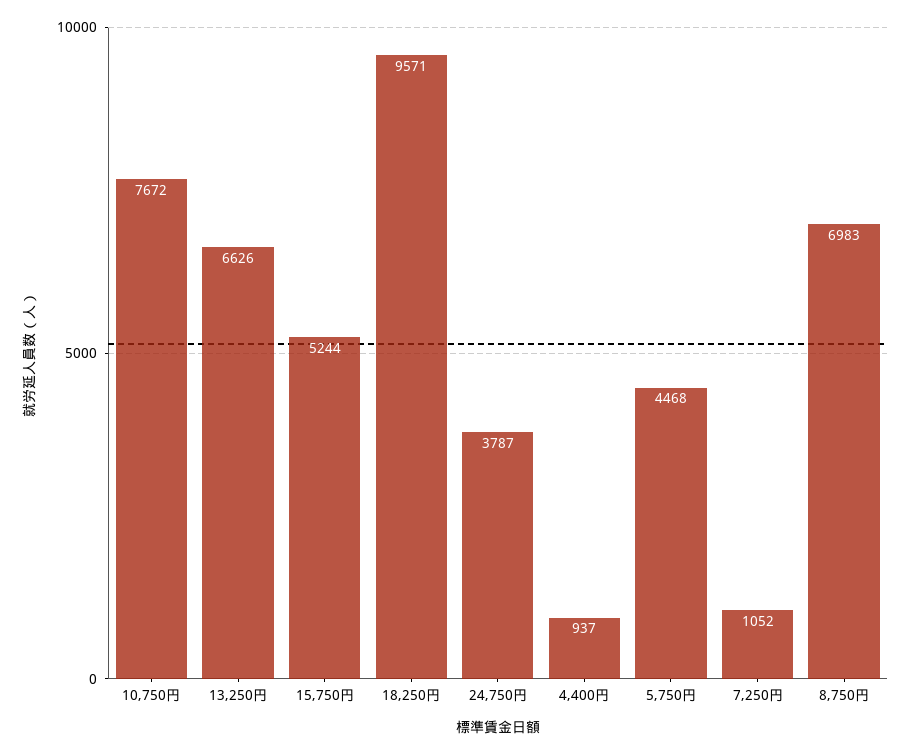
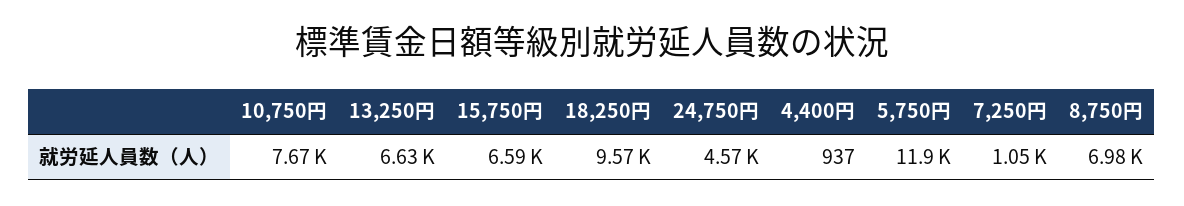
  {
    "10,750円": 7672,
    "13,250円": 6626,
-   "15,750円": 5244,
+   "15,750円": 6590,
    "18,250円": 9571,
-   "24,750円": 3787,
+   "24,750円": 4570,
    "4,400円": 937,
-   "5,750円": 4468,
+   "5,750円": 11900,
    "7,250円": 1052,
    "8,750円": 6983
  }

